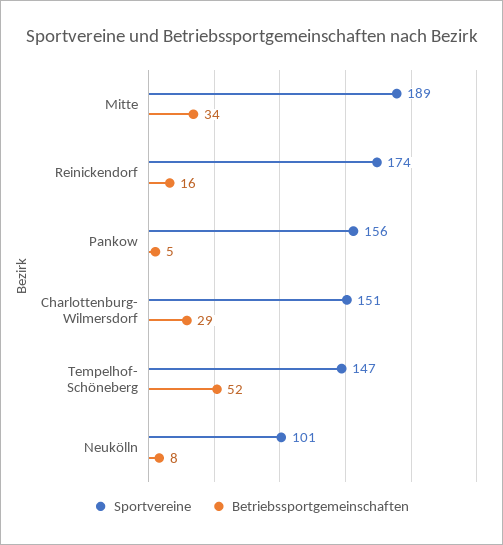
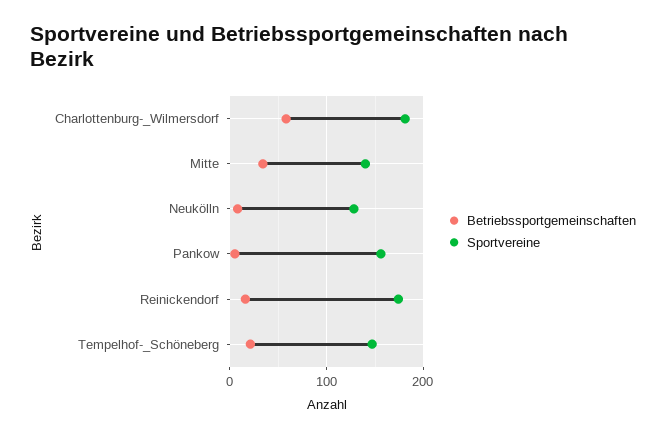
  {
    "Sportvereine": {
-     "Mitte": 189,
+     "Mitte": 140,
      "Reinickendorf": 174,
      "Pankow": 156,
-     "Charlottenburg- Wilmersdorf": 151,
+     "Charlottenburg- Wilmersdorf": 180,
      "Tempelhof- Schöneberg": 147,
-     "Neukölln": 101
+     "Neukölln": 130
    },
    "Betriebssportgemeinschaften": {
      "Mitte": 34,
      "Reinickendorf": 16,
      "Pankow": 5,
-     "Charlottenburg- Wilmersdorf": 29,
+     "Charlottenburg- Wilmersdorf": 60,
-     "Tempelhof- Schöneberg": 52,
+     "Tempelhof- Schöneberg": 20,
      "Neukölln": 8
    }
  }

